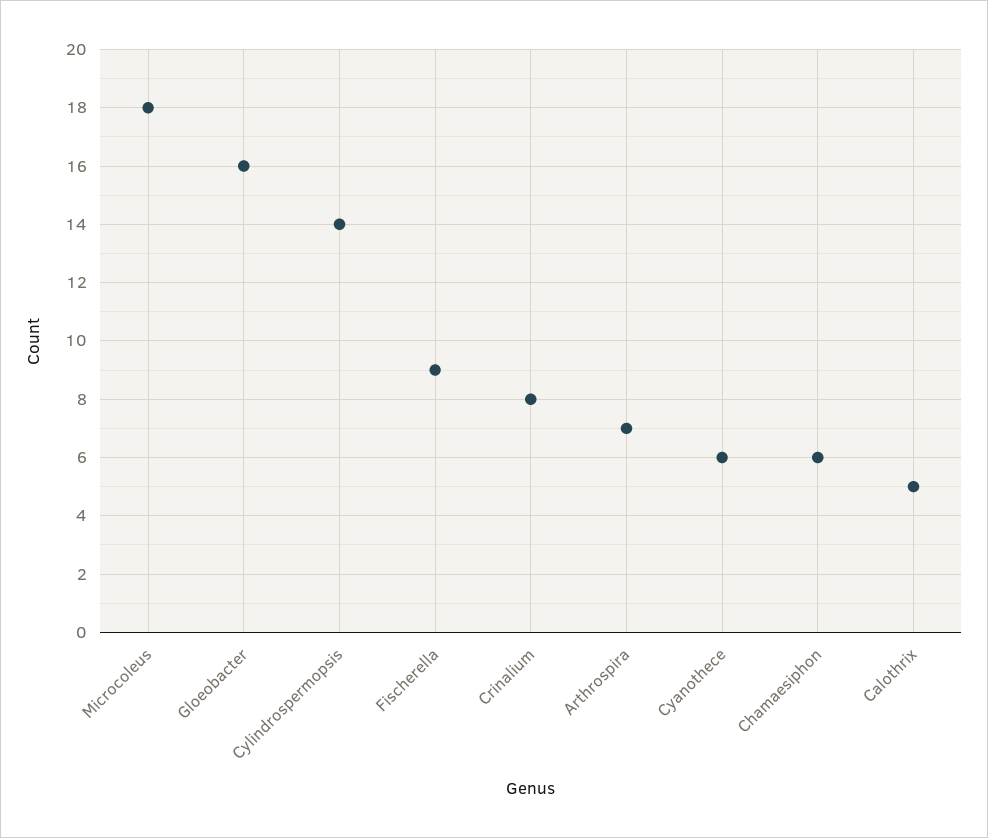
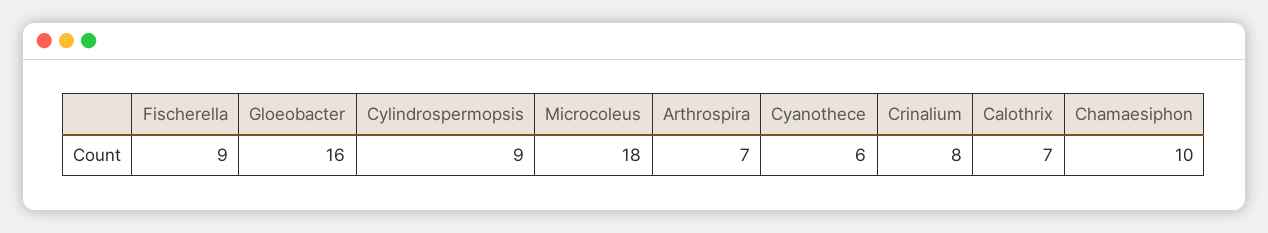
  {
    "Microcoleus": 18,
    "Gloeobacter": 16,
-   "Cylindrospermopsis": 14,
+   "Cylindrospermopsis": 9,
    "Fischerella": 9,
    "Crinalium": 8,
    "Arthrospira": 7,
    "Cyanothece": 6,
-   "Chamaesiphon": 6,
+   "Chamaesiphon": 10,
-   "Calothrix": 5
+   "Calothrix": 7
  }

